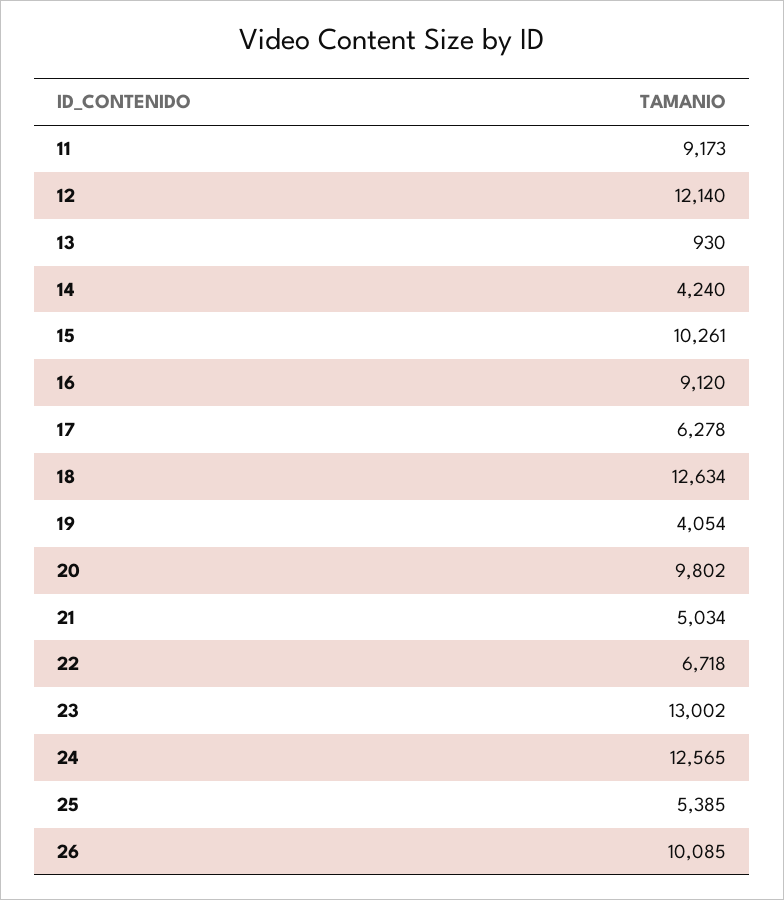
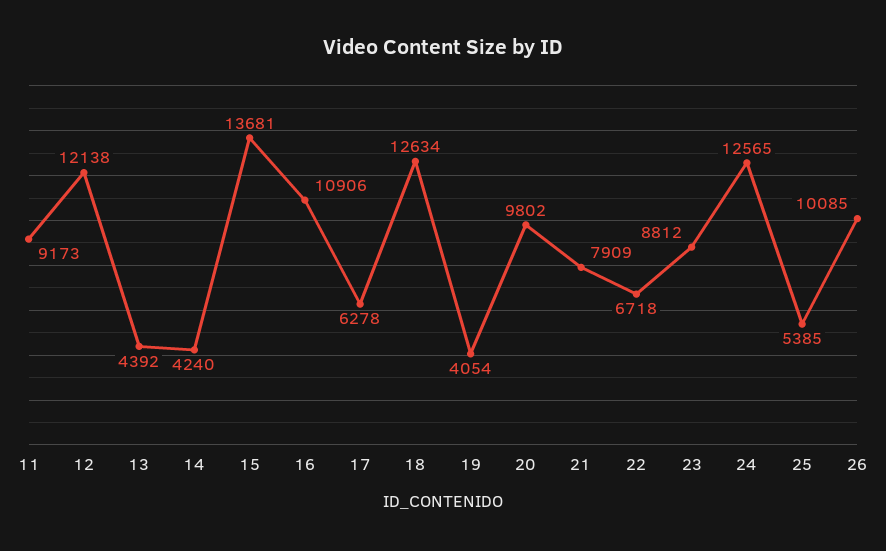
  {
    "11": 9173,
-   "12": 12140,
+   "12": 12138,
-   "13": 930,
+   "13": 4392,
    "14": 4240,
-   "15": 10261,
+   "15": 13681,
-   "16": 9120,
+   "16": 10906,
    "17": 6278,
    "18": 12634,
    "19": 4054,
    "20": 9802,
-   "21": 5034,
+   "21": 7909,
    "22": 6718,
-   "23": 13002,
+   "23": 8812,
    "24": 12565,
    "25": 5385,
    "26": 10085
  }

